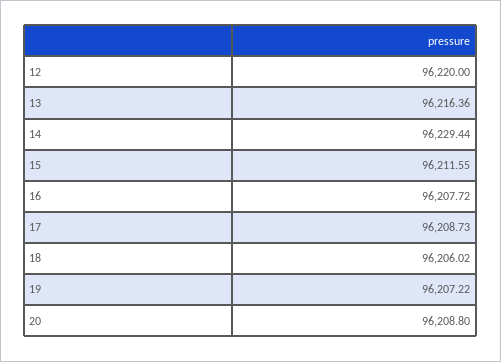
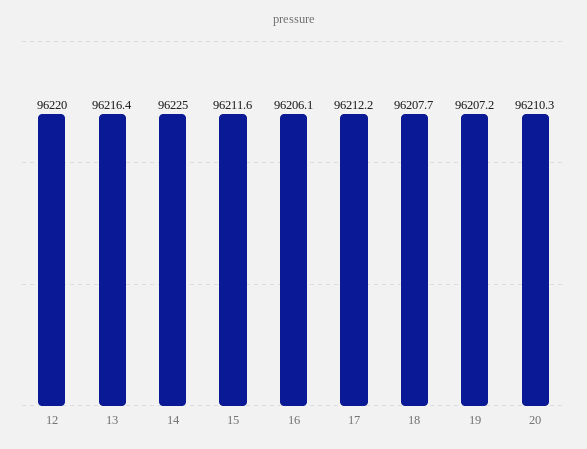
  {
    "12": 96220,
    "13": 96216.36,
-   "14": 96229.44,
+   "14": 96225,
    "15": 96211.55,
-   "16": 96207.72,
+   "16": 96206.1,
-   "17": 96208.73,
+   "17": 96212.2,
-   "18": 96206.02,
+   "18": 96207.7,
    "19": 96207.22,
-   "20": 96208.8
+   "20": 96210.3
  }

